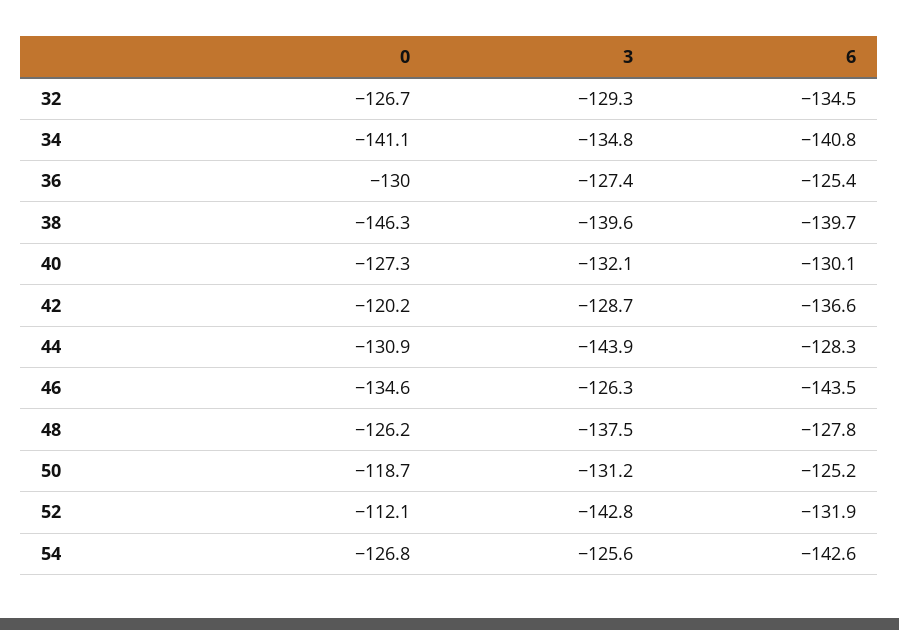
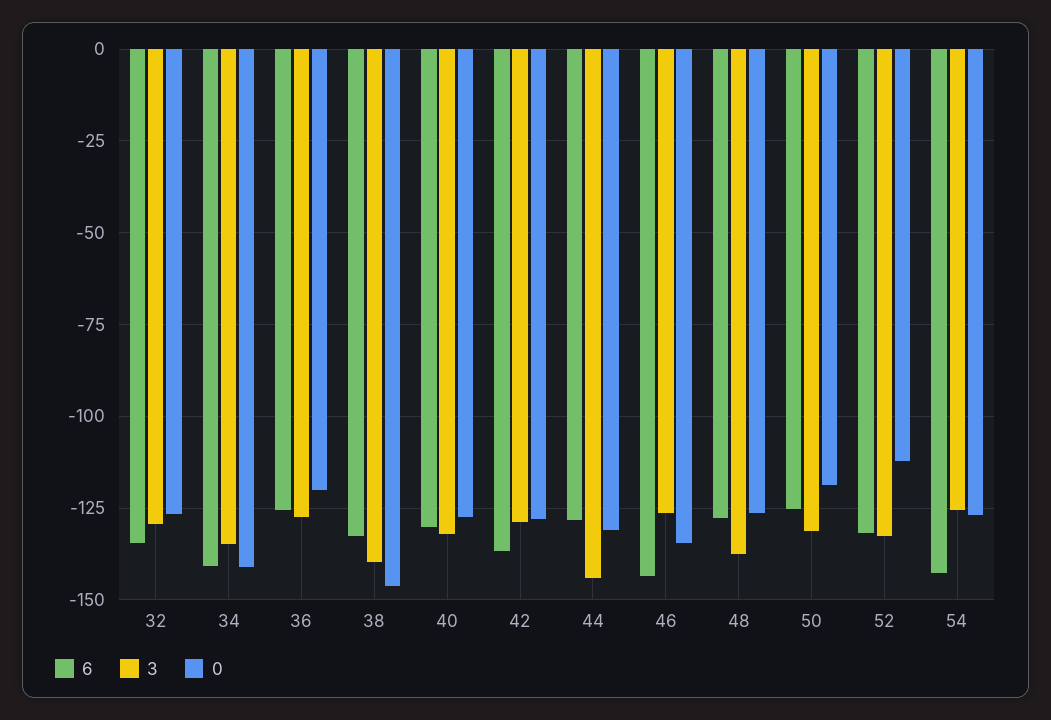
  {
    "0": {
      "32": -126.7,
      "34": -141.1,
-     "36": -130,
+     "36": -120,
      "38": -146.3,
      "40": -127.3,
-     "42": -120.2,
+     "42": -127.5,
      "44": -130.9,
      "46": -134.6,
      "48": -126.2,
      "50": -118.7,
      "52": -112.1,
      "54": -126.8
    },
    "3": {
      "32": -129.3,
      "34": -134.8,
      "36": -127.4,
      "38": -139.6,
      "40": -132.1,
      "42": -128.7,
      "44": -143.9,
      "46": -126.3,
      "48": -137.5,
      "50": -131.2,
-     "52": -142.8,
+     "52": -132.5,
      "54": -125.6
    },
    "6": {
      "32": -134.5,
      "34": -140.8,
      "36": -125.4,
-     "38": -139.7,
+     "38": -132.5,
      "40": -130.1,
      "42": -136.6,
      "44": -128.3,
      "46": -143.5,
      "48": -127.8,
      "50": -125.2,
      "52": -131.9,
      "54": -142.6
    }
  }

